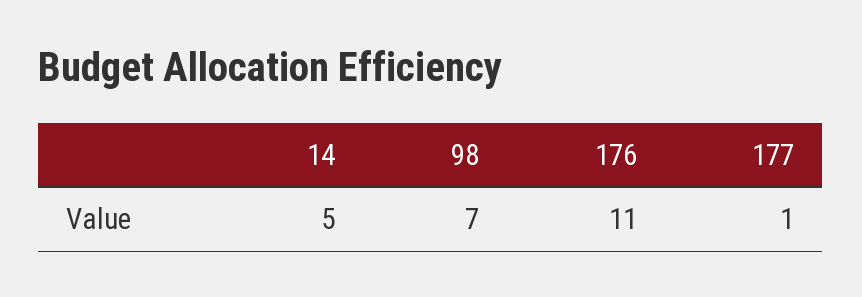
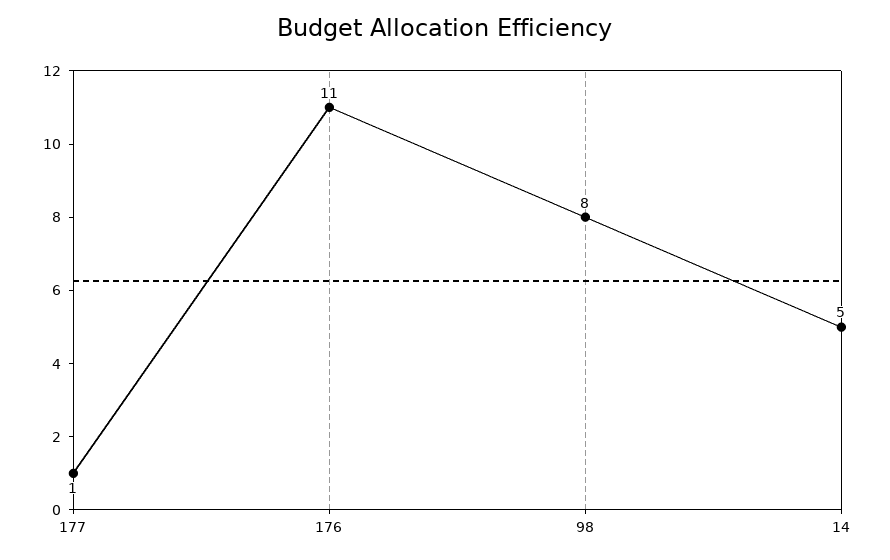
  {
    "14": 5,
-   "98": 7,
+   "98": 8,
    "176": 11,
    "177": 1
  }

